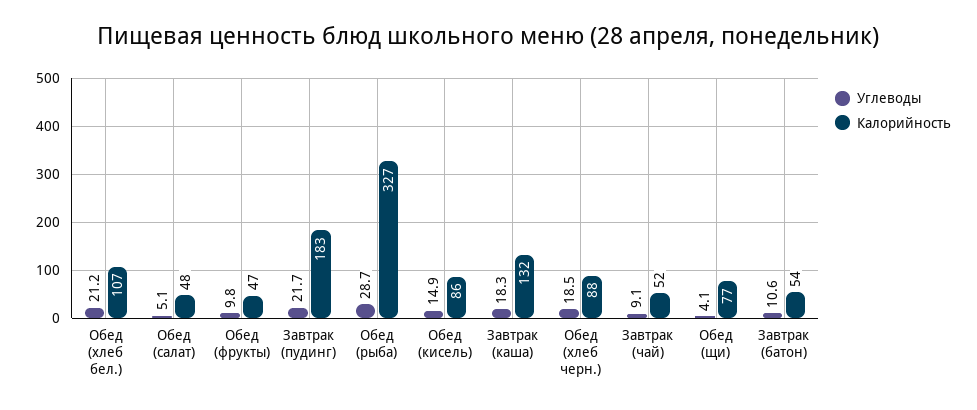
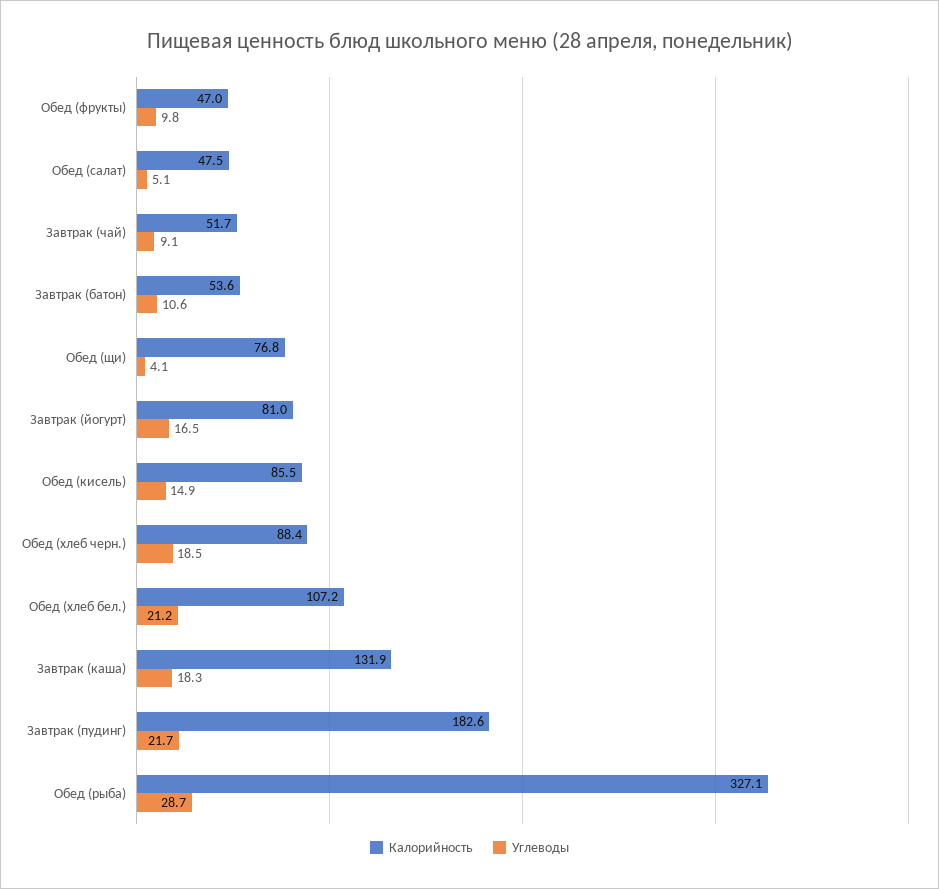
  {
    "Углеводы": {
      "Обед (хлеб бел.)": 21.2,
      "Обед (салат)": 5.1,
      "Обед (фрукты)": 9.8,
      "Завтрак (пудинг)": 21.7,
      "Обед (рыба)": 28.7,
      "Обед (кисель)": 14.9,
      "Завтрак (каша)": 18.3,
      "Обед (хлеб черн.)": 18.5,
      "Завтрак (чай)": 9.1,
      "Обед (щи)": 4.1,
-     "Завтрак (батон)": 10.6
+     "Завтрак (батон)": 10.6,
+     "Завтрак (йогурт)": 16.5
    },
    "Калорийность": {
      "Обед (хлеб бел.)": 107.2,
      "Обед (салат)": 47.5,
      "Обед (фрукты)": 47,
      "Завтрак (пудинг)": 182.6,
      "Обед (рыба)": 327.1,
      "Обед (кисель)": 85.5,
      "Завтрак (каша)": 131.9,
      "Обед (хлеб черн.)": 88.4,
      "Завтрак (чай)": 51.7,
      "Обед (щи)": 76.8,
-     "Завтрак (батон)": 53.6
+     "Завтрак (батон)": 53.6,
+     "Завтрак (йогурт)": 81
    }
  }

